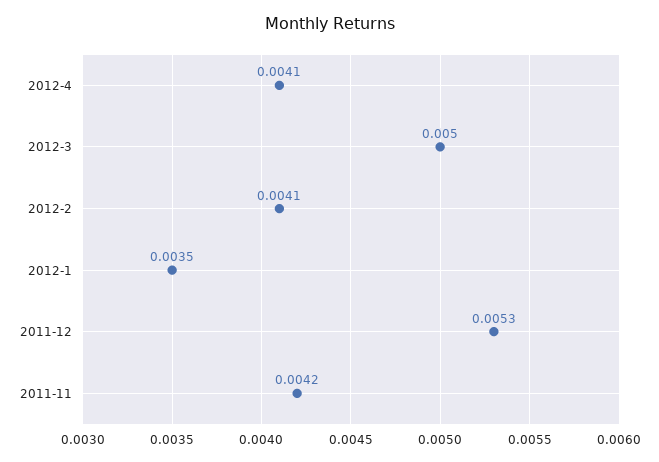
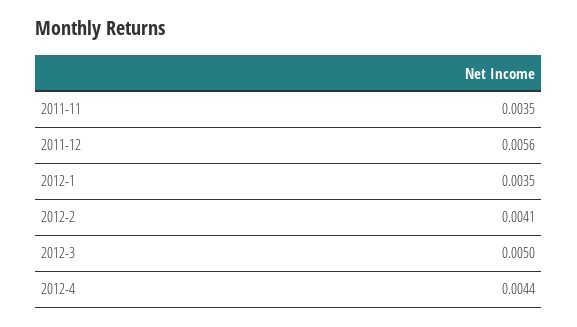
  {
-   "2012-4": 0.0041,
+   "2012-4": 0.0044,
    "2012-3": 0.005,
    "2012-2": 0.0041,
    "2012-1": 0.0035,
-   "2011-12": 0.0053,
+   "2011-12": 0.0056,
-   "2011-11": 0.0042
+   "2011-11": 0.0035
  }

